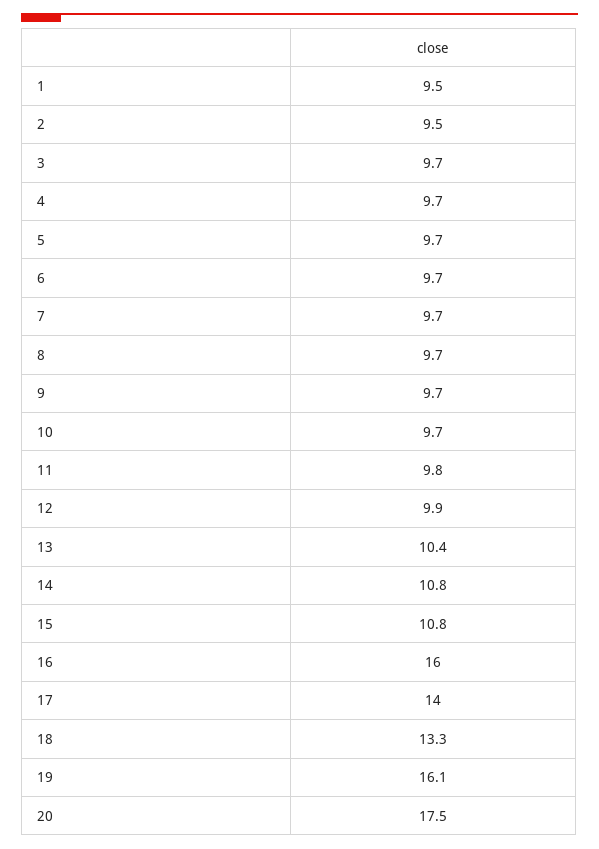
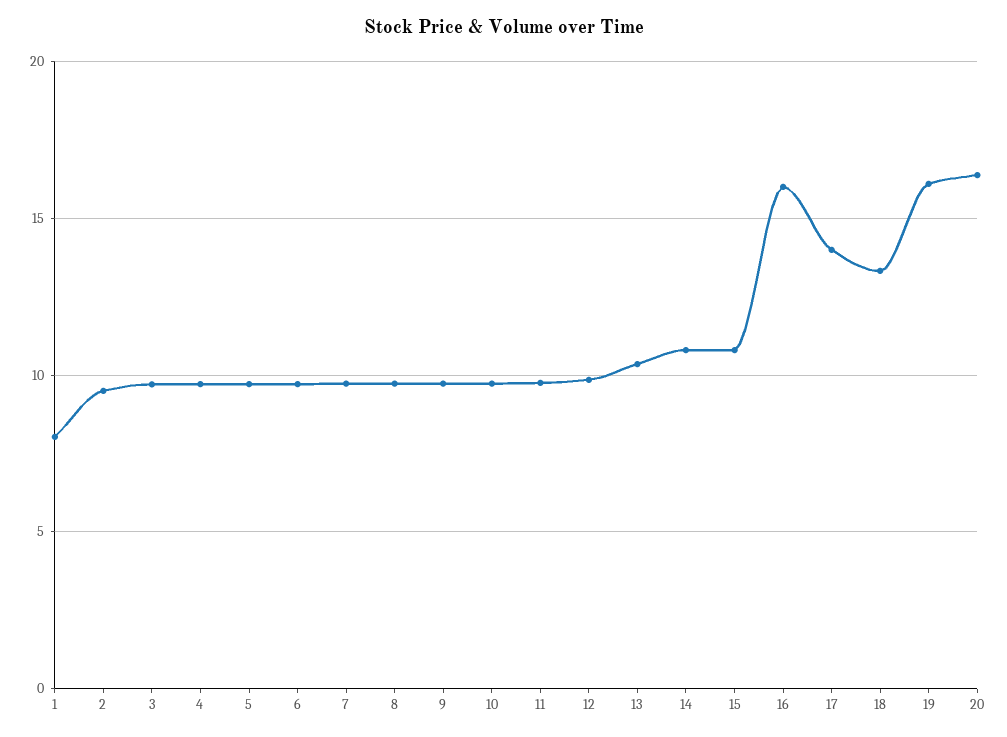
  {
-   "1": 9.5,
+   "1": 8,
    "2": 9.5,
    "3": 9.7,
    "4": 9.7,
    "5": 9.7,
    "6": 9.7,
    "7": 9.7,
    "8": 9.7,
    "9": 9.7,
    "10": 9.7,
    "11": 9.8,
    "12": 9.9,
    "13": 10.4,
    "14": 10.8,
    "15": 10.8,
    "16": 16,
    "17": 14,
    "18": 13.3,
    "19": 16.1,
-   "20": 17.5
+   "20": 16.5
  }

